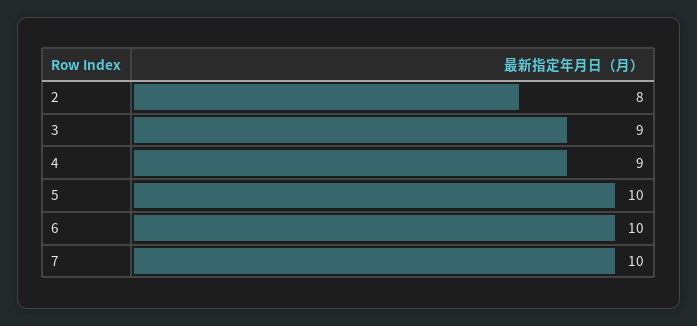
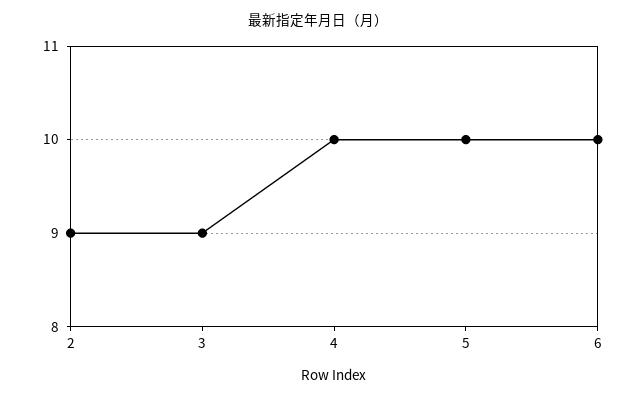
  {
-   "2": 8,
+   "2": 9,
    "3": 9,
-   "4": 9,
+   "4": 10,
    "5": 10,
-   "6": 10,
+   "6": 10
-   "7": 10
  }

